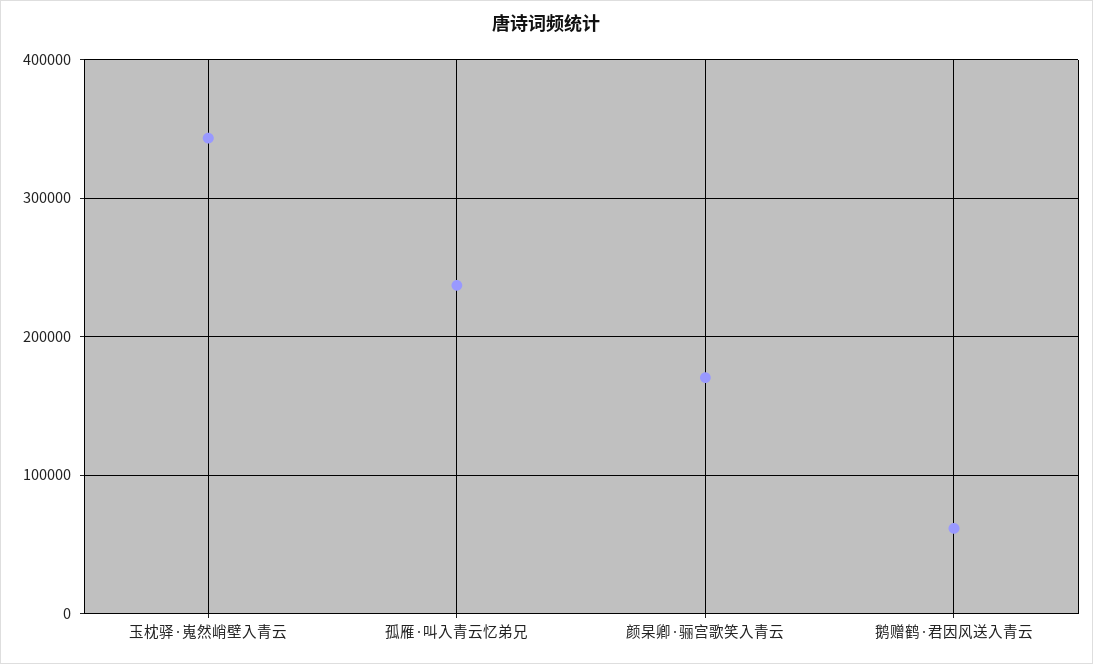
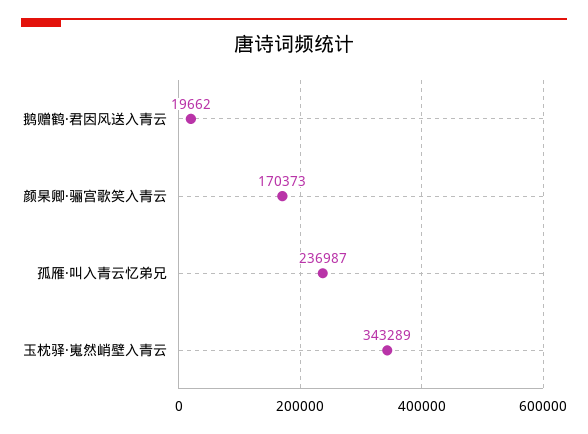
  {
    "玉枕驿·嵬然峭壁入青云": 343289,
    "孤雁·叫入青云忆弟兄": 236987,
    "颜杲卿·骊宫歌笑入青云": 170373,
-   "鹅赠鹤·君因风送入青云": 60000
+   "鹅赠鹤·君因风送入青云": 19662
  }

